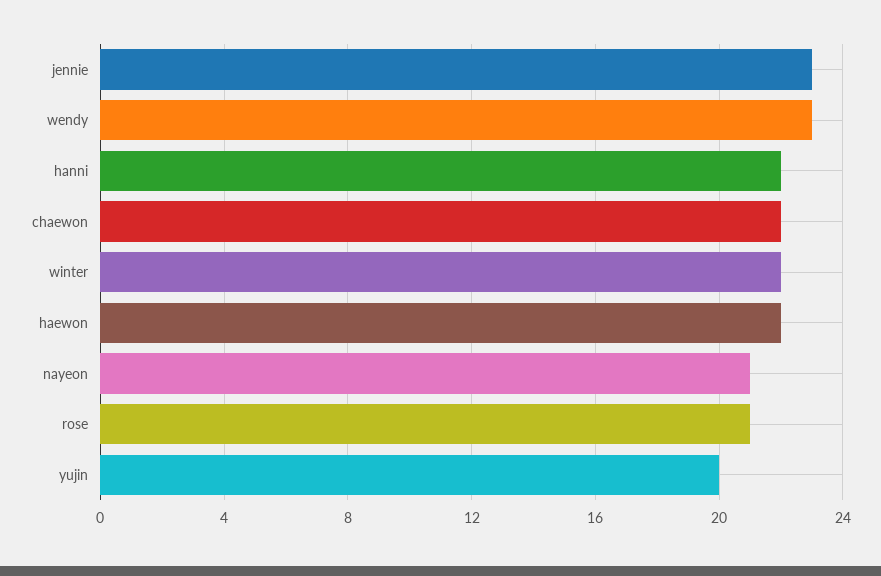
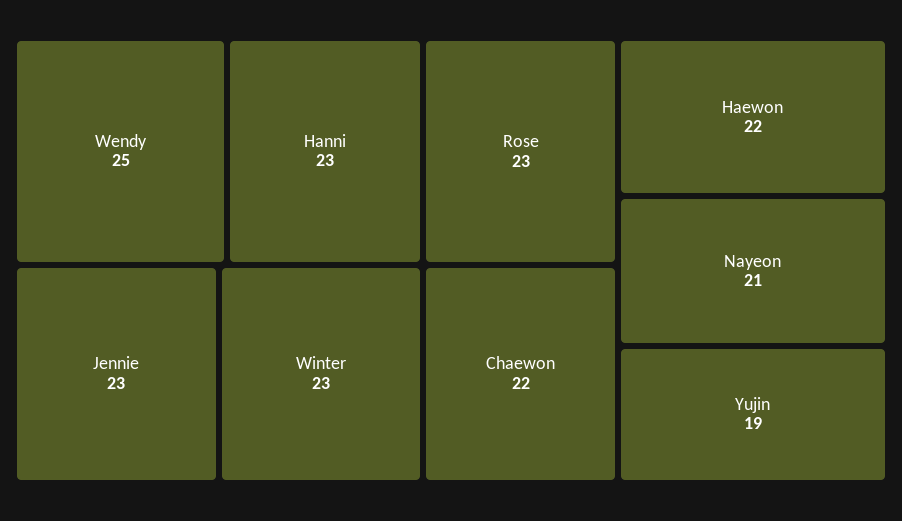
  {
    "jennie": 23,
-   "wendy": 23,
+   "wendy": 25,
-   "hanni": 22,
+   "hanni": 23,
    "chaewon": 22,
-   "winter": 22,
+   "winter": 23,
    "haewon": 22,
    "nayeon": 21,
-   "rose": 21,
+   "rose": 23,
-   "yujin": 20
+   "yujin": 19
  }

